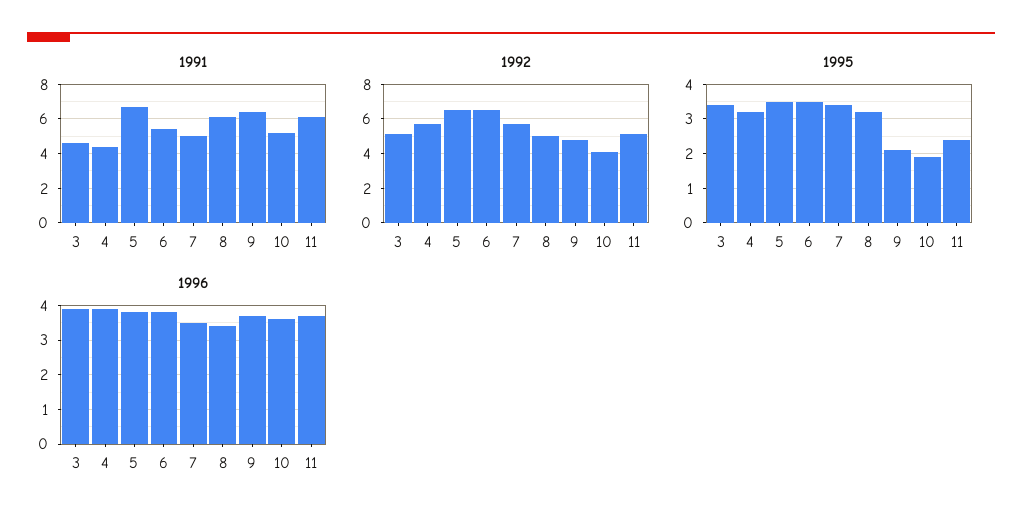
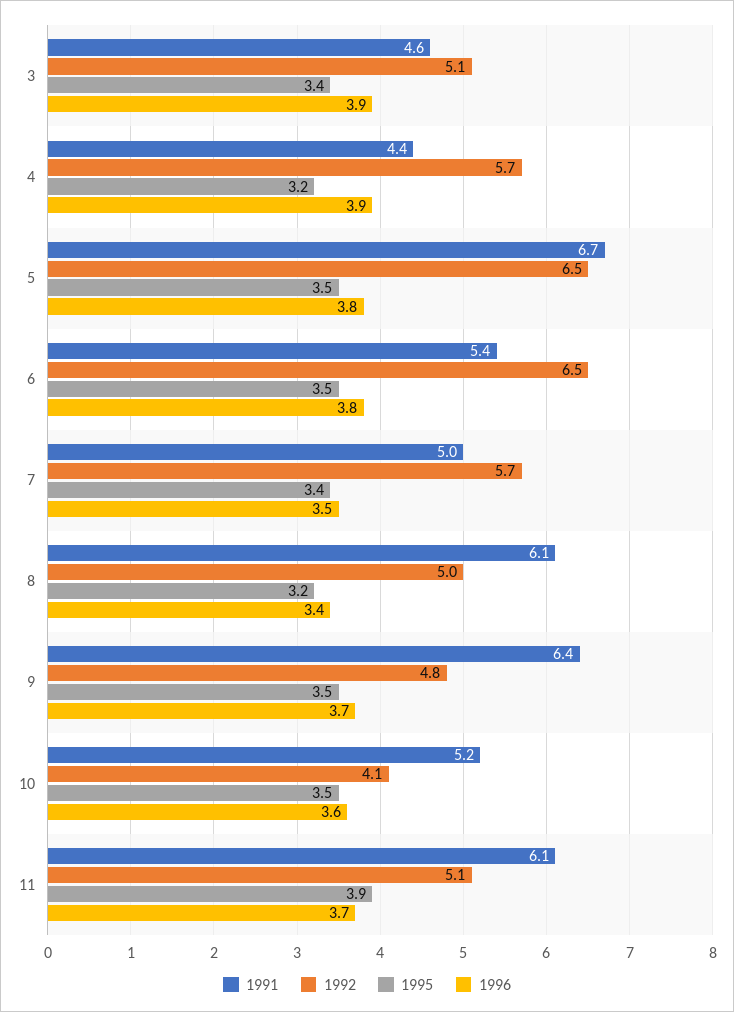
  {
    "1991": {
      "3": 4.6,
      "4": 4.4,
      "5": 6.7,
      "6": 5.4,
      "7": 5,
      "8": 6.1,
      "9": 6.4,
      "10": 5.2,
      "11": 6.1
    },
    "1992": {
      "3": 5.1,
      "4": 5.7,
      "5": 6.5,
      "6": 6.5,
      "7": 5.7,
      "8": 5,
      "9": 4.8,
      "10": 4.1,
      "11": 5.1
    },
    "1995": {
      "3": 3.4,
      "4": 3.2,
      "5": 3.5,
      "6": 3.5,
      "7": 3.4,
      "8": 3.2,
-     "9": 2,
+     "9": 3.5,
-     "10": 2,
+     "10": 3.5,
-     "11": 2.5
+     "11": 3.9
    },
    "1996": {
      "3": 3.9,
      "4": 3.9,
      "5": 3.8,
      "6": 3.8,
      "7": 3.5,
      "8": 3.4,
      "9": 3.7,
      "10": 3.6,
      "11": 3.7
    }
  }

